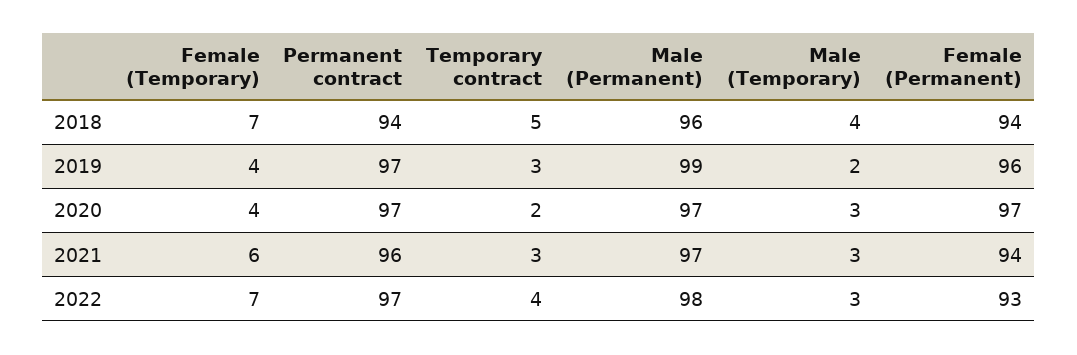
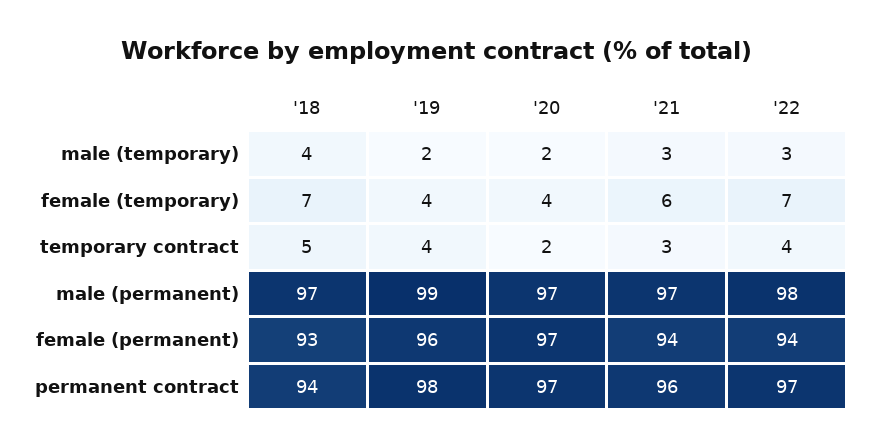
  {
    "Female (Temporary)": {
      "2018": 7,
      "2019": 4,
      "2020": 4,
      "2021": 6,
      "2022": 7
    },
    "Permanent contract": {
      "2018": 94,
-     "2019": 97,
+     "2019": 98,
      "2020": 97,
      "2021": 96,
      "2022": 97
    },
    "Temporary contract": {
      "2018": 5,
-     "2019": 3,
+     "2019": 4,
      "2020": 2,
      "2021": 3,
      "2022": 4
    },
    "Male (Permanent)": {
-     "2018": 96,
+     "2018": 97,
      "2019": 99,
      "2020": 97,
      "2021": 97,
      "2022": 98
    },
    "Male (Temporary)": {
      "2018": 4,
      "2019": 2,
-     "2020": 3,
+     "2020": 2,
      "2021": 3,
      "2022": 3
    },
    "Female (Permanent)": {
-     "2018": 94,
+     "2018": 93,
      "2019": 96,
      "2020": 97,
      "2021": 94,
-     "2022": 93
+     "2022": 94
    }
  }

